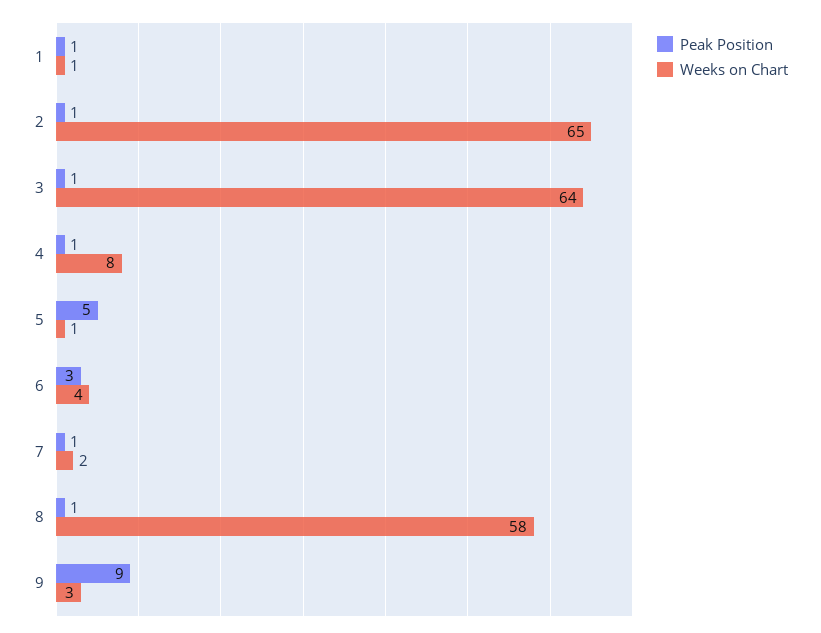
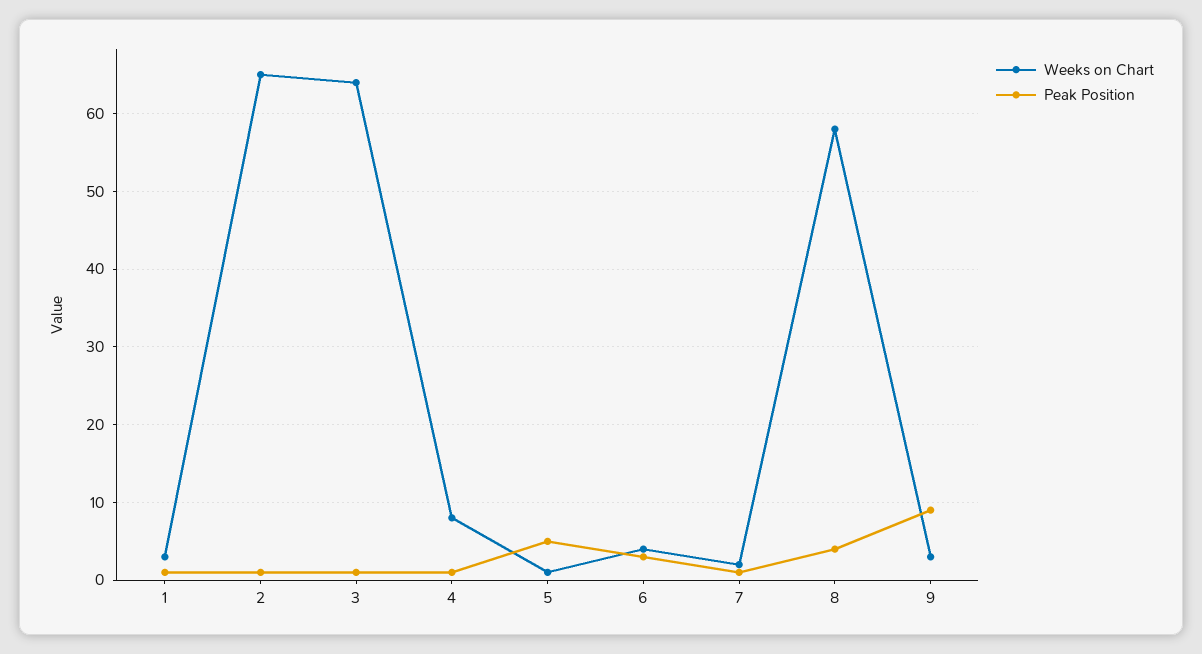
  {
    "Peak Position": {
      "1": 1,
      "2": 1,
      "3": 1,
      "4": 1,
      "5": 5,
      "6": 3,
      "7": 1,
-     "8": 1,
+     "8": 4,
      "9": 9
    },
    "Weeks on Chart": {
-     "1": 1,
+     "1": 3,
      "2": 65,
      "3": 64,
      "4": 8,
      "5": 1,
      "6": 4,
      "7": 2,
      "8": 58,
      "9": 3
    }
  }

